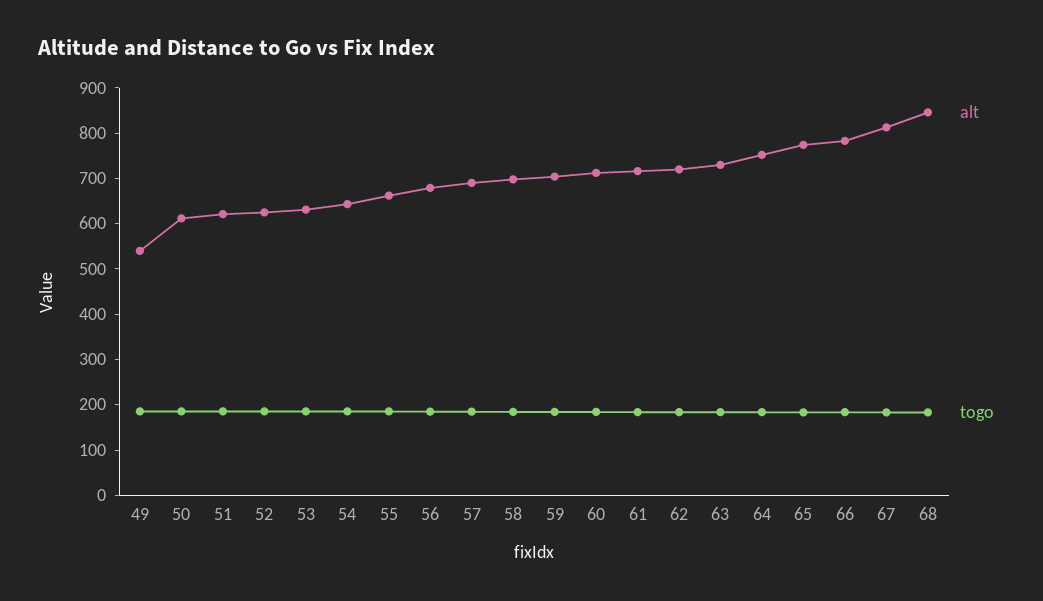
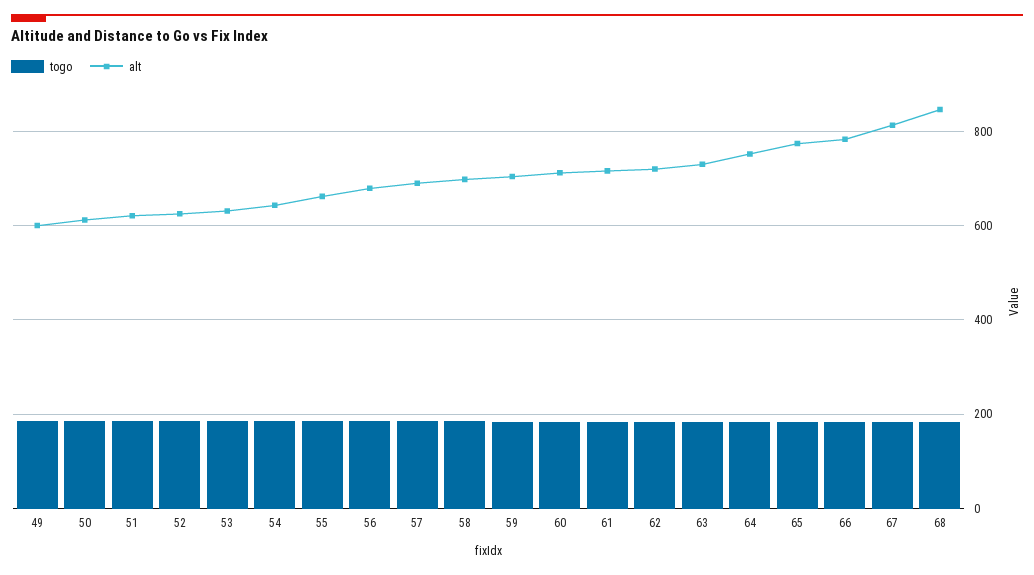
  {
    "alt": {
-     "49": 540,
+     "49": 600,
      "50": 620,
      "51": 620,
      "52": 620,
      "53": 640,
      "54": 640,
      "55": 660,
      "56": 680,
      "57": 700,
      "58": 700,
      "59": 700,
      "60": 720,
      "61": 720,
      "62": 720,
      "63": 740,
      "64": 760,
      "65": 780,
      "66": 780,
      "67": 820,
      "68": 840
    },
    "togo": {
      "49": 180,
      "50": 180,
      "51": 180,
      "52": 180,
      "53": 180,
      "54": 180,
      "55": 180,
      "56": 180,
      "57": 180,
      "58": 180,
      "59": 180,
      "60": 180,
      "61": 180,
      "62": 180,
      "63": 180,
      "64": 180,
      "65": 180,
      "66": 180,
      "67": 180,
      "68": 180
    }
  }

